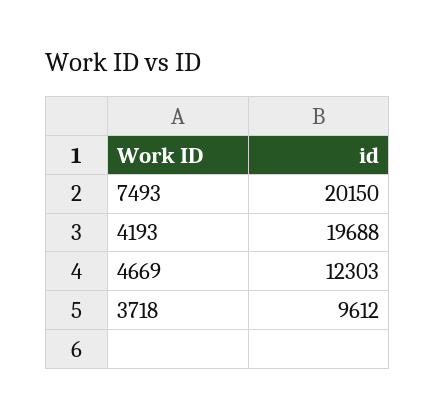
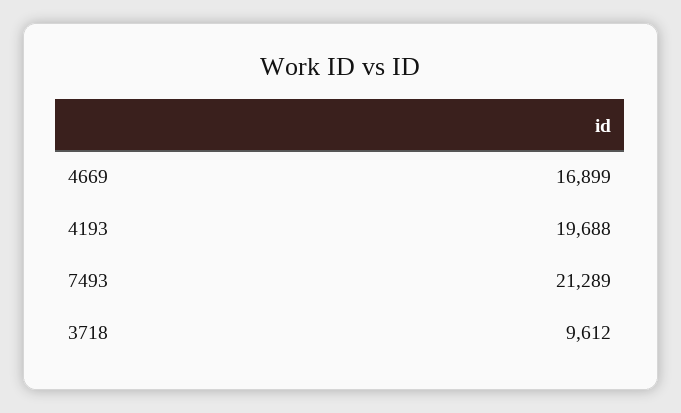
  {
-   "7493": 20150,
+   "7493": 21289,
    "4193": 19688,
-   "4669": 12303,
+   "4669": 16899,
    "3718": 9612
  }

